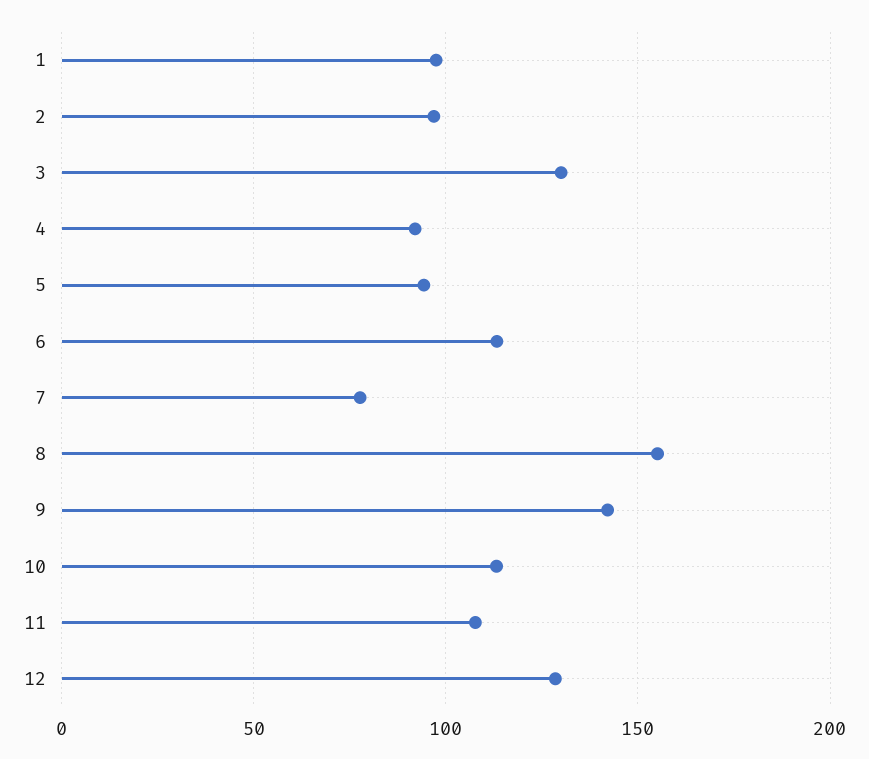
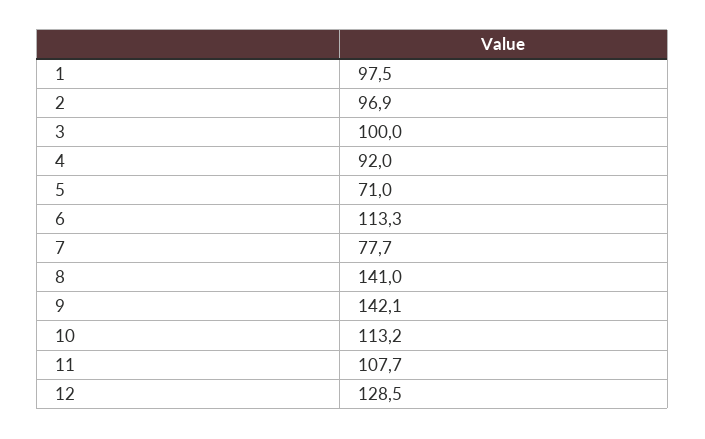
  {
    "1": 97.5,
    "2": 96.9,
-   "3": 130,
+   "3": 100,
    "4": 92,
-   "5": 95,
+   "5": 71,
    "6": 113.3,
    "7": 77.7,
-   "8": 155,
+   "8": 141,
    "9": 142.1,
    "10": 113.2,
    "11": 107.7,
    "12": 128.5
  }

